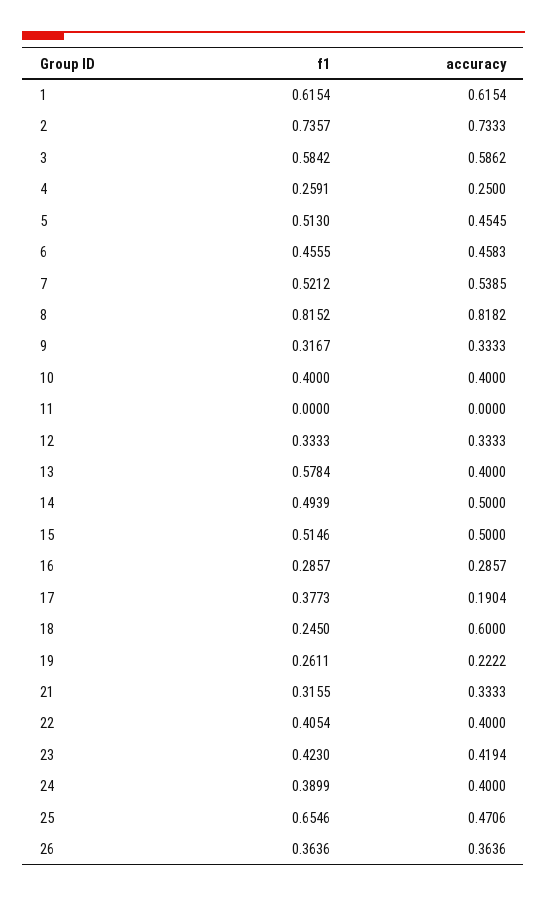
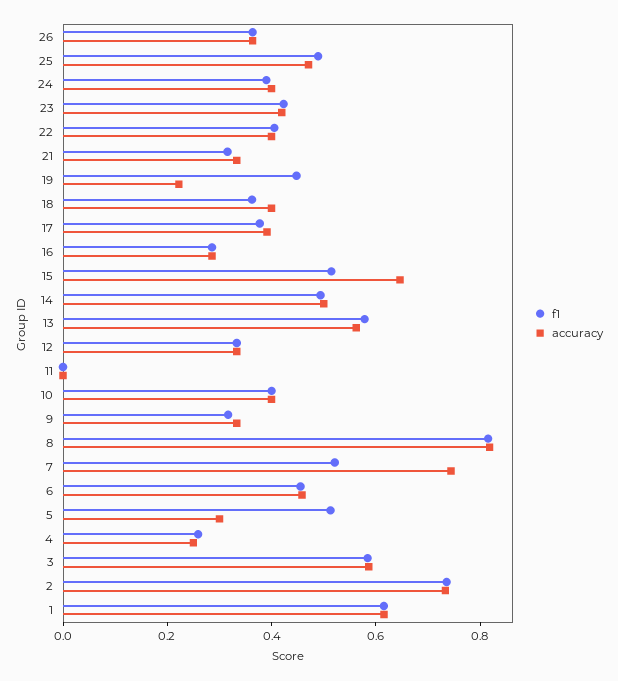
  {
    "f1": {
      "1": 0.6154,
      "2": 0.7357,
      "3": 0.5842,
      "4": 0.2591,
      "5": 0.513,
      "6": 0.4555,
      "7": 0.5212,
      "8": 0.8152,
      "9": 0.3167,
      "10": 0.4,
      "11": 0,
      "12": 0.3333,
      "13": 0.5784,
      "14": 0.4939,
      "15": 0.5146,
      "16": 0.2857,
      "17": 0.3773,
-     "18": 0.245,
+     "18": 0.35,
-     "19": 0.2611,
+     "19": 0.45,
      "21": 0.3155,
      "22": 0.4054,
      "23": 0.423,
      "24": 0.3899,
-     "25": 0.6546,
+     "25": 0.5,
      "26": 0.3636
    },
    "accuracy": {
      "1": 0.6154,
      "2": 0.7333,
      "3": 0.5862,
      "4": 0.25,
-     "5": 0.4545,
+     "5": 0.3,
      "6": 0.4583,
-     "7": 0.5385,
+     "7": 0.75,
      "8": 0.8182,
      "9": 0.3333,
      "10": 0.4,
      "11": 0,
      "12": 0.3333,
-     "13": 0.4,
+     "13": 0.55,
      "14": 0.5,
-     "15": 0.5,
+     "15": 0.65,
      "16": 0.2857,
-     "17": 0.1904,
+     "17": 0.4,
-     "18": 0.6,
+     "18": 0.4,
      "19": 0.2222,
      "21": 0.3333,
      "22": 0.4,
      "23": 0.4194,
      "24": 0.4,
      "25": 0.4706,
      "26": 0.3636
    }
  }

